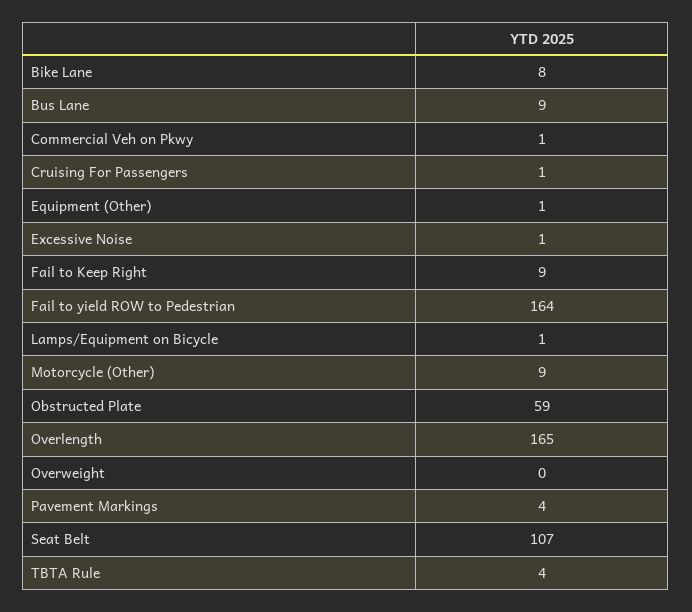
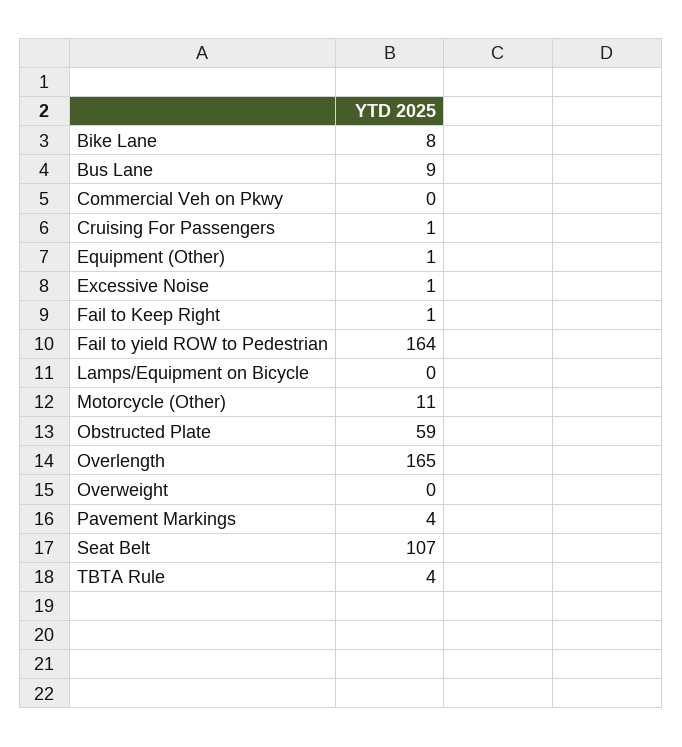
  {
    "Bike Lane": 8,
    "Bus Lane": 9,
-   "Commercial Veh on Pkwy": 1,
+   "Commercial Veh on Pkwy": 0,
    "Cruising For Passengers": 1,
    "Equipment (Other)": 1,
    "Excessive Noise": 1,
-   "Fail to Keep Right": 9,
+   "Fail to Keep Right": 1,
    "Fail to yield ROW to Pedestrian": 164,
-   "Lamps/Equipment on Bicycle": 1,
+   "Lamps/Equipment on Bicycle": 0,
-   "Motorcycle (Other)": 9,
+   "Motorcycle (Other)": 11,
    "Obstructed Plate": 59,
    "Overlength": 165,
    "Overweight": 0,
    "Pavement Markings": 4,
    "Seat Belt": 107,
    "TBTA Rule": 4
  }

